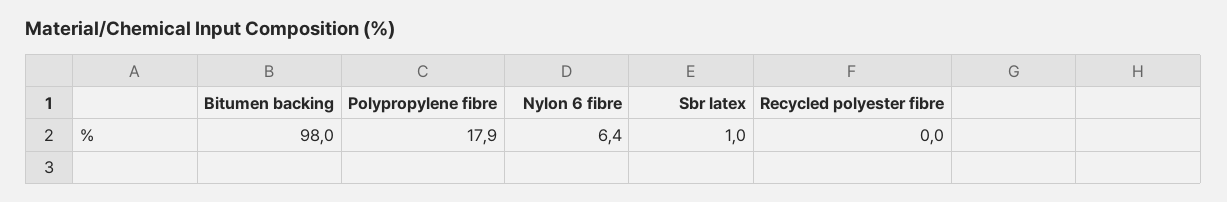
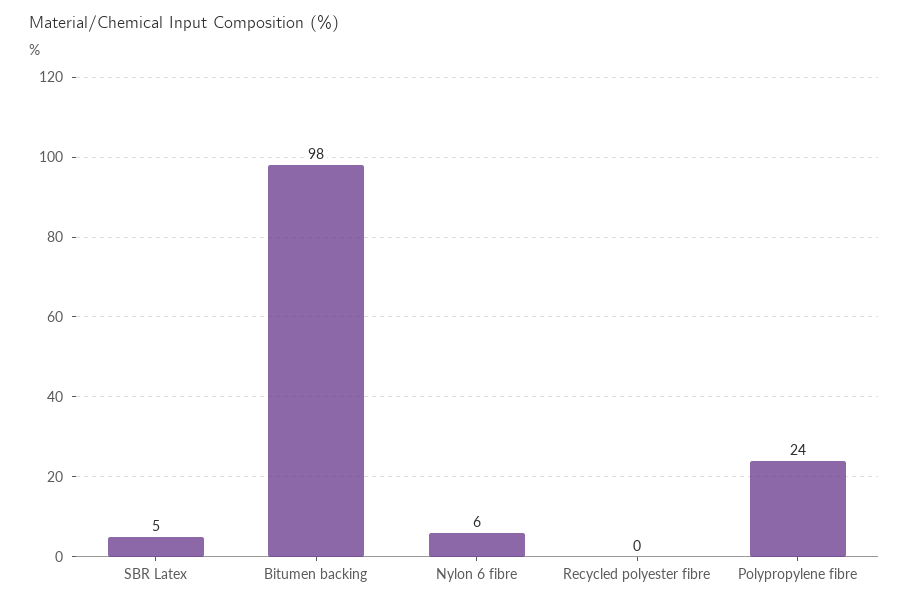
  {
    "Bitumen backing": 98,
-   "Polypropylene fibre": 17.9,
+   "Polypropylene fibre": 24,
    "Nylon 6 fibre": 6.4,
-   "Sbr latex": 1,
+   "Sbr latex": 5,
    "Recycled polyester fibre": 0
  }

